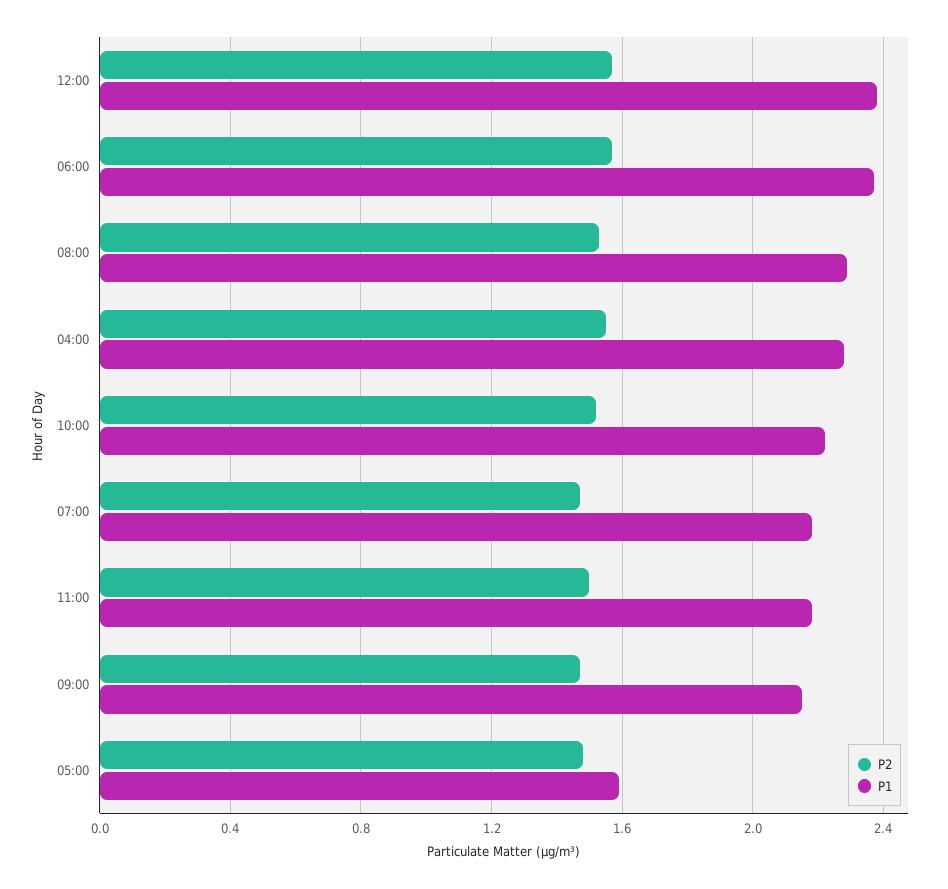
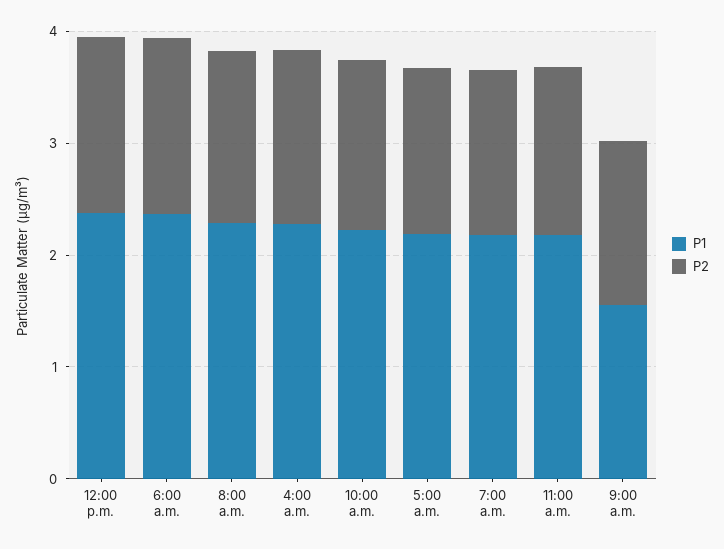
  {
    "P2": {
      "12:00": 1.55,
      "06:00": 1.55,
      "08:00": 1.55,
      "04:00": 1.55,
      "10:00": 1.5,
      "07:00": 1.45,
      "11:00": 1.5,
      "09:00": 1.45,
      "05:00": 1.5
    },
    "P1": {
      "12:00": 2.4,
      "06:00": 2.35,
      "08:00": 2.3,
      "04:00": 2.3,
      "10:00": 2.2,
      "07:00": 2.2,
      "11:00": 2.2,
-     "09:00": 2.15,
+     "09:00": 1.6,
-     "05:00": 1.6
+     "05:00": 2.2
    }
  }

